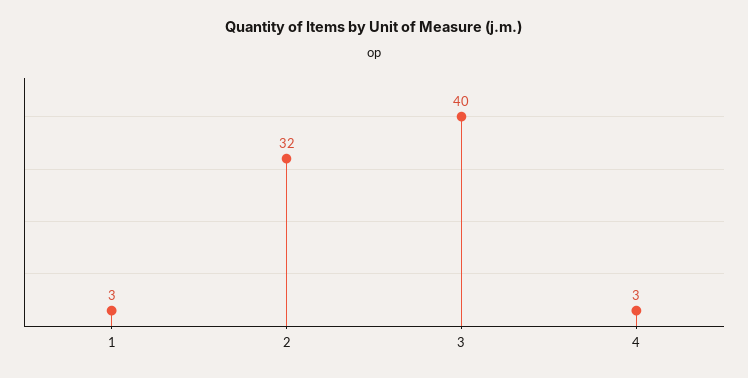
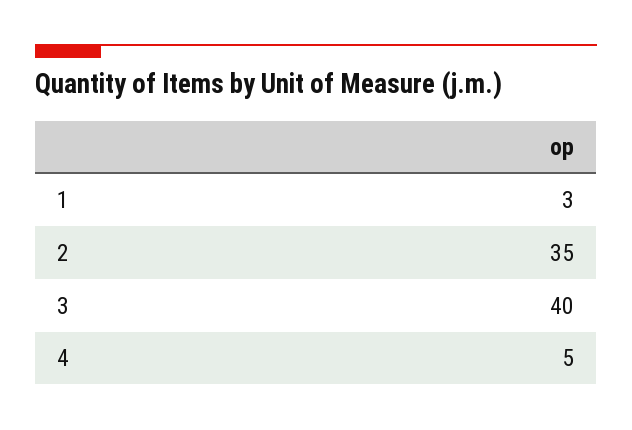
  {
    "1": 3,
-   "2": 32,
+   "2": 35,
    "3": 40,
-   "4": 3
+   "4": 5
  }

